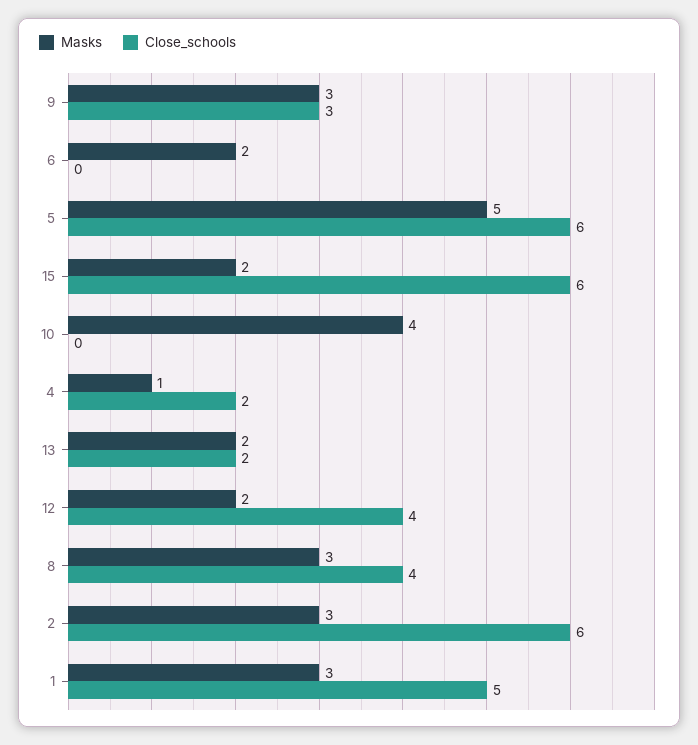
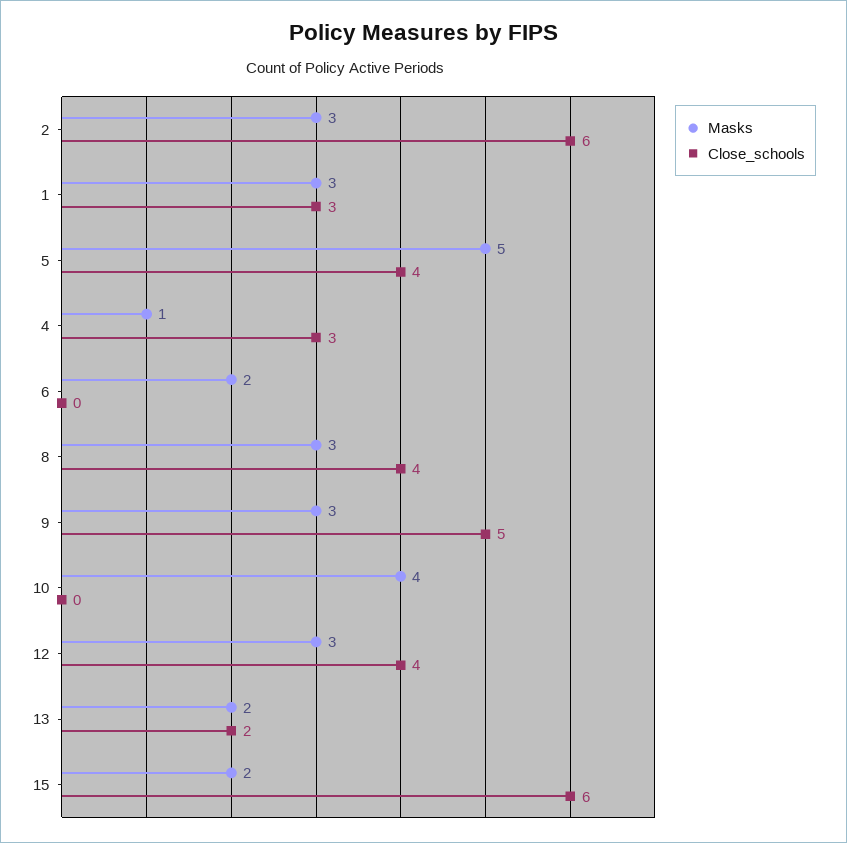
  {
    "Masks": {
      "9": 3,
      "6": 2,
      "5": 5,
      "15": 2,
      "10": 4,
      "4": 1,
      "13": 2,
-     "12": 2,
+     "12": 3,
      "8": 3,
      "2": 3,
      "1": 3
    },
    "Close_schools": {
-     "9": 3,
+     "9": 5,
      "6": 0,
-     "5": 6,
+     "5": 4,
      "15": 6,
      "10": 0,
-     "4": 2,
+     "4": 3,
      "13": 2,
      "12": 4,
      "8": 4,
      "2": 6,
-     "1": 5
+     "1": 3
    }
  }

